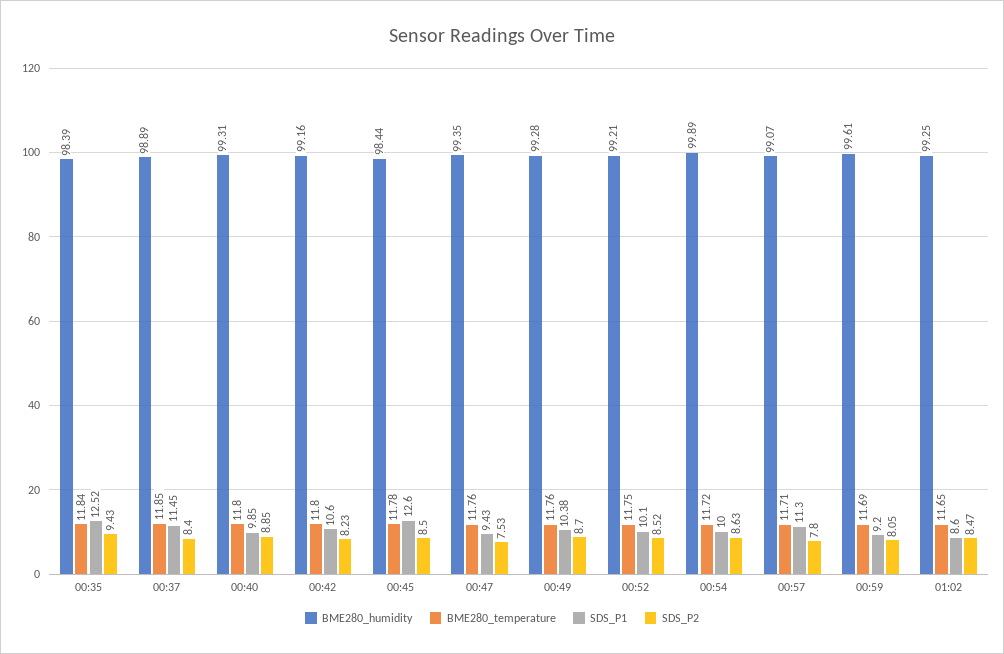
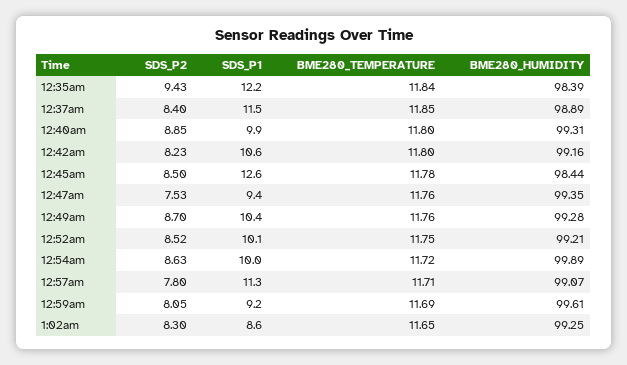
  {
    "BME280_humidity": {
      "00:35": 98.39,
      "00:37": 98.89,
      "00:40": 99.31,
      "00:42": 99.16,
      "00:45": 98.44,
      "00:47": 99.35,
      "00:49": 99.28,
      "00:52": 99.21,
      "00:54": 99.89,
      "00:57": 99.07,
      "00:59": 99.61,
      "01:02": 99.25
    },
    "BME280_temperature": {
      "00:35": 11.84,
      "00:37": 11.85,
      "00:40": 11.8,
      "00:42": 11.8,
      "00:45": 11.78,
      "00:47": 11.76,
      "00:49": 11.76,
      "00:52": 11.75,
      "00:54": 11.72,
      "00:57": 11.71,
      "00:59": 11.69,
      "01:02": 11.65
    },
    "SDS_P1": {
-     "00:35": 12.52,
+     "00:35": 12.2,
      "00:37": 11.45,
      "00:40": 9.85,
      "00:42": 10.6,
      "00:45": 12.6,
      "00:47": 9.43,
      "00:49": 10.38,
      "00:52": 10.1,
      "00:54": 10,
      "00:57": 11.3,
      "00:59": 9.2,
      "01:02": 8.6
    },
    "SDS_P2": {
      "00:35": 9.43,
      "00:37": 8.4,
      "00:40": 8.85,
      "00:42": 8.23,
      "00:45": 8.5,
      "00:47": 7.53,
      "00:49": 8.7,
      "00:52": 8.52,
      "00:54": 8.63,
      "00:57": 7.8,
      "00:59": 8.05,
-     "01:02": 8.47
+     "01:02": 8.3
    }
  }

